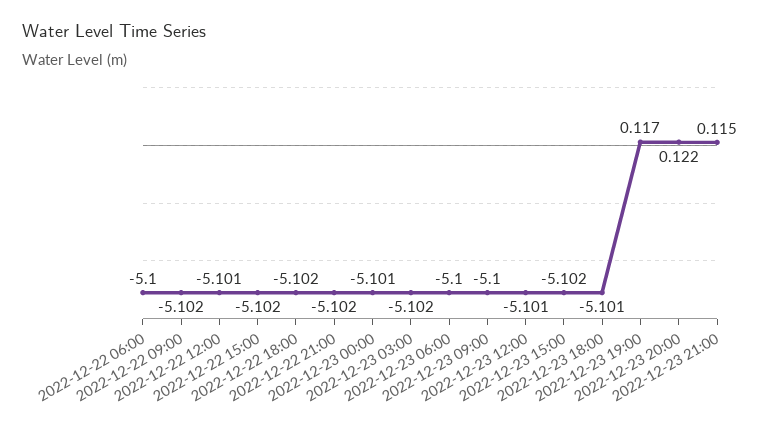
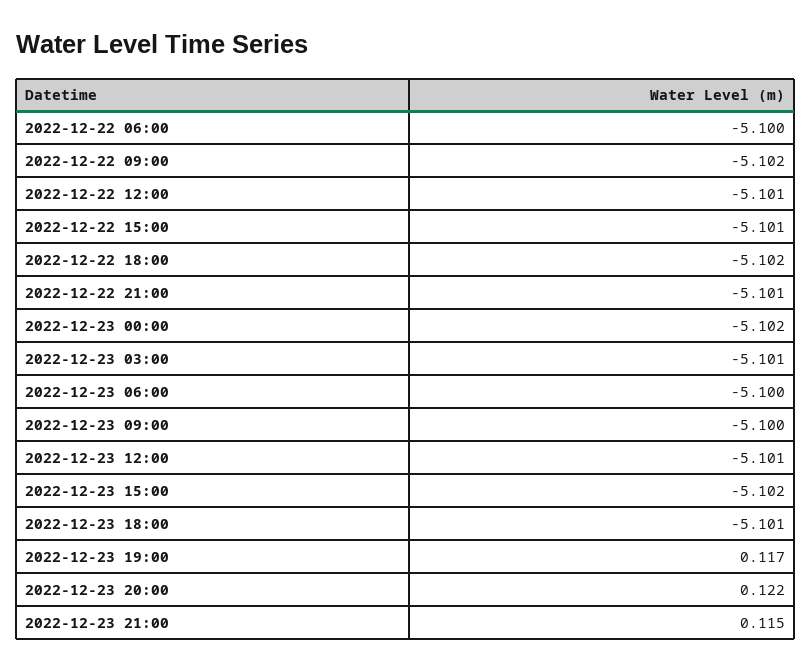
  {
    "2022-12-22 06:00": -5.1,
    "2022-12-22 09:00": -5.102,
    "2022-12-22 12:00": -5.101,
-   "2022-12-22 15:00": -5.102,
+   "2022-12-22 15:00": -5.101,
    "2022-12-22 18:00": -5.102,
-   "2022-12-22 21:00": -5.102,
+   "2022-12-22 21:00": -5.101,
-   "2022-12-23 00:00": -5.101,
+   "2022-12-23 00:00": -5.102,
-   "2022-12-23 03:00": -5.102,
+   "2022-12-23 03:00": -5.101,
    "2022-12-23 06:00": -5.1,
    "2022-12-23 09:00": -5.1,
    "2022-12-23 12:00": -5.101,
    "2022-12-23 15:00": -5.102,
    "2022-12-23 18:00": -5.101,
    "2022-12-23 19:00": 0.117,
    "2022-12-23 20:00": 0.122,
    "2022-12-23 21:00": 0.115
  }

